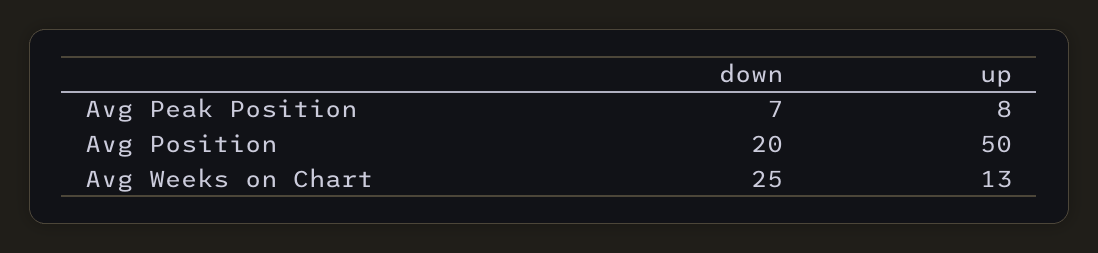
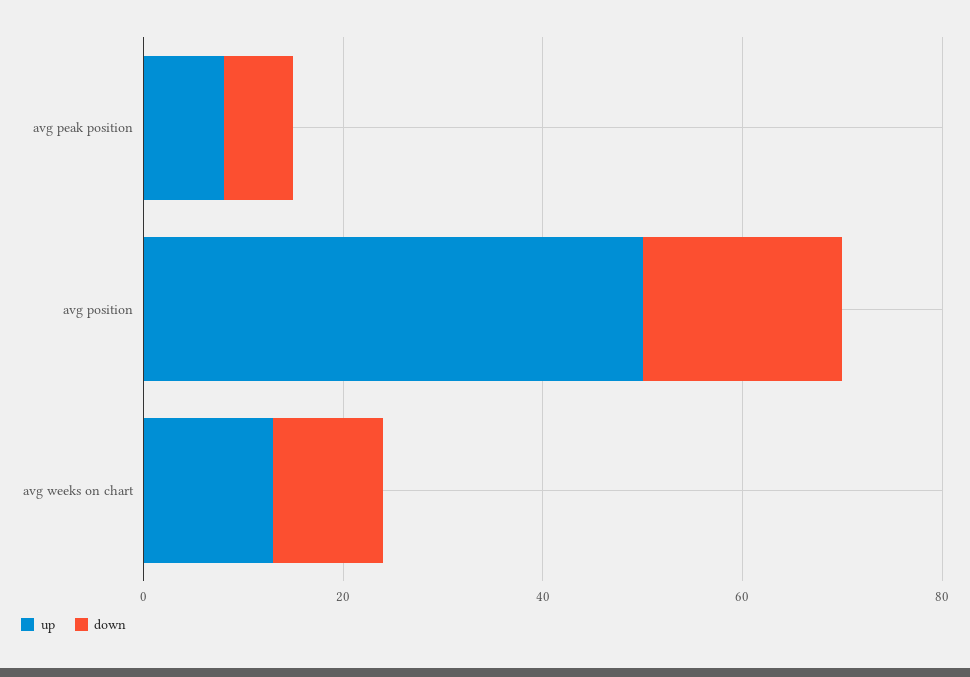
  {
    "down": {
      "Avg Peak Position": 7,
      "Avg Position": 20,
-     "Avg Weeks on Chart": 25
+     "Avg Weeks on Chart": 10
    },
    "up": {
      "Avg Peak Position": 8,
      "Avg Position": 50,
      "Avg Weeks on Chart": 13
    }
  }

